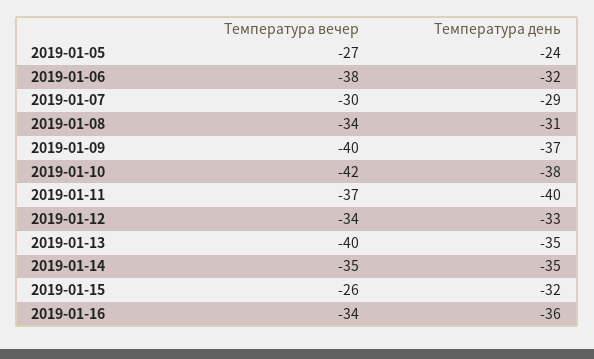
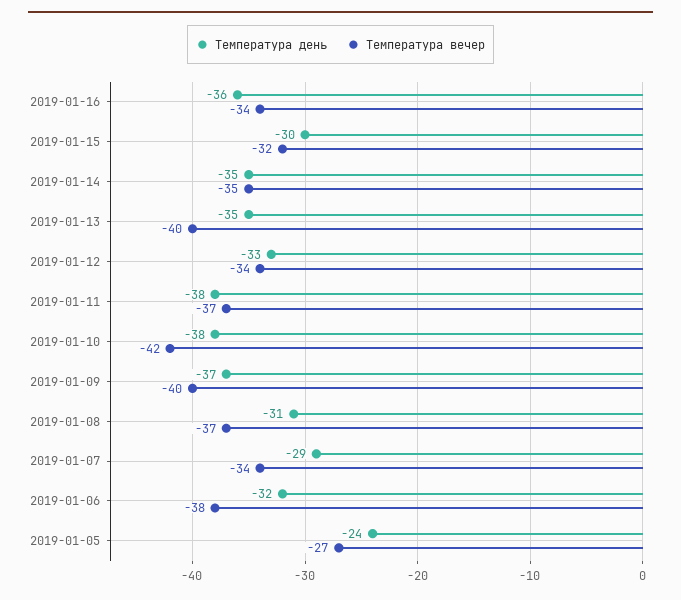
  {
    "Температура вечер": {
      "2019-01-05": -27,
      "2019-01-06": -38,
-     "2019-01-07": -30,
+     "2019-01-07": -34,
-     "2019-01-08": -34,
+     "2019-01-08": -37,
      "2019-01-09": -40,
      "2019-01-10": -42,
      "2019-01-11": -37,
      "2019-01-12": -34,
      "2019-01-13": -40,
      "2019-01-14": -35,
-     "2019-01-15": -26,
+     "2019-01-15": -32,
      "2019-01-16": -34
    },
    "Температура день": {
      "2019-01-05": -24,
      "2019-01-06": -32,
      "2019-01-07": -29,
      "2019-01-08": -31,
      "2019-01-09": -37,
      "2019-01-10": -38,
-     "2019-01-11": -40,
+     "2019-01-11": -38,
      "2019-01-12": -33,
      "2019-01-13": -35,
      "2019-01-14": -35,
-     "2019-01-15": -32,
+     "2019-01-15": -30,
      "2019-01-16": -36
    }
  }

